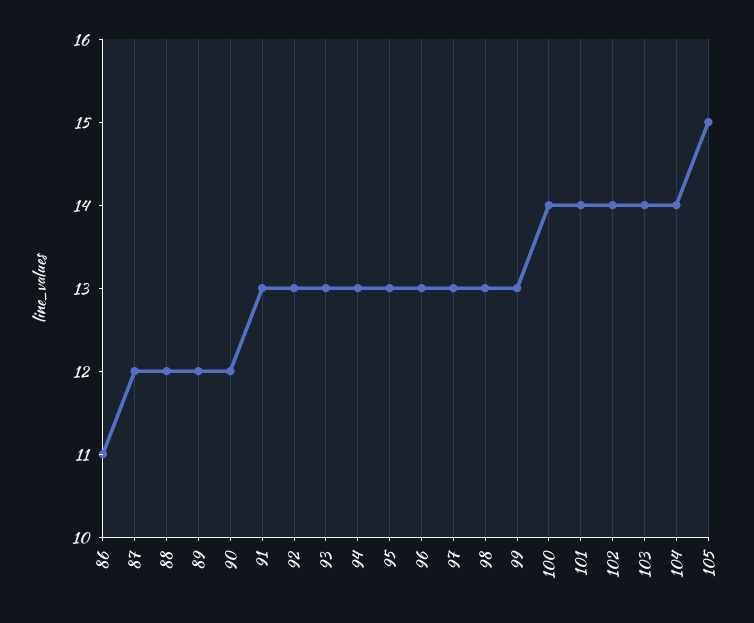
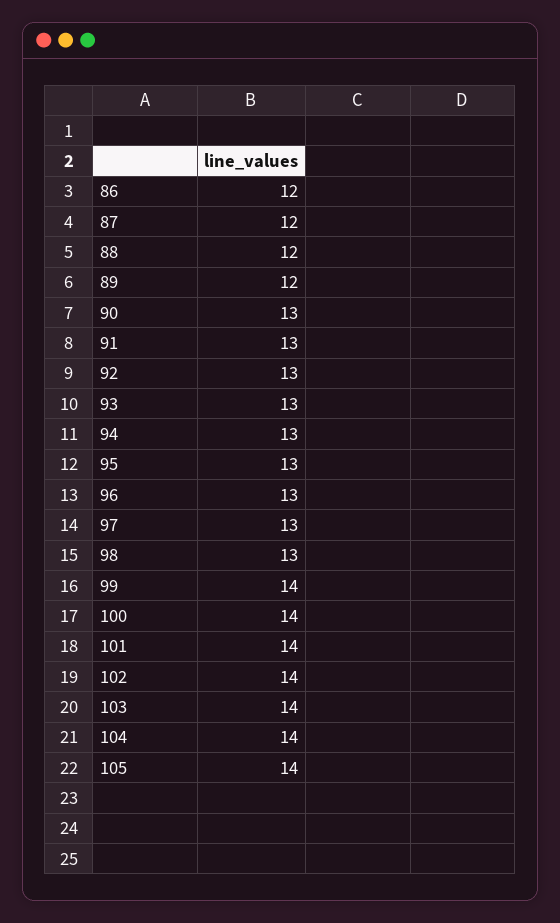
  {
-   "86": 11,
+   "86": 12,
    "87": 12,
    "88": 12,
    "89": 12,
-   "90": 12,
+   "90": 13,
    "91": 13,
    "92": 13,
    "93": 13,
    "94": 13,
    "95": 13,
    "96": 13,
    "97": 13,
    "98": 13,
-   "99": 13,
+   "99": 14,
    "100": 14,
    "101": 14,
    "102": 14,
    "103": 14,
    "104": 14,
-   "105": 15
+   "105": 14
  }

